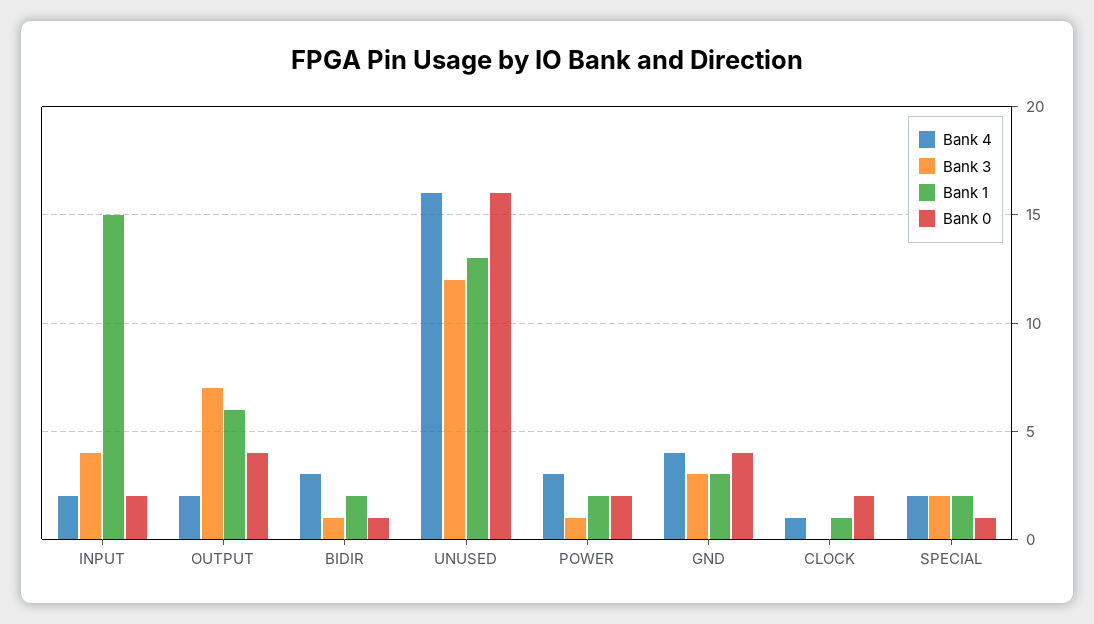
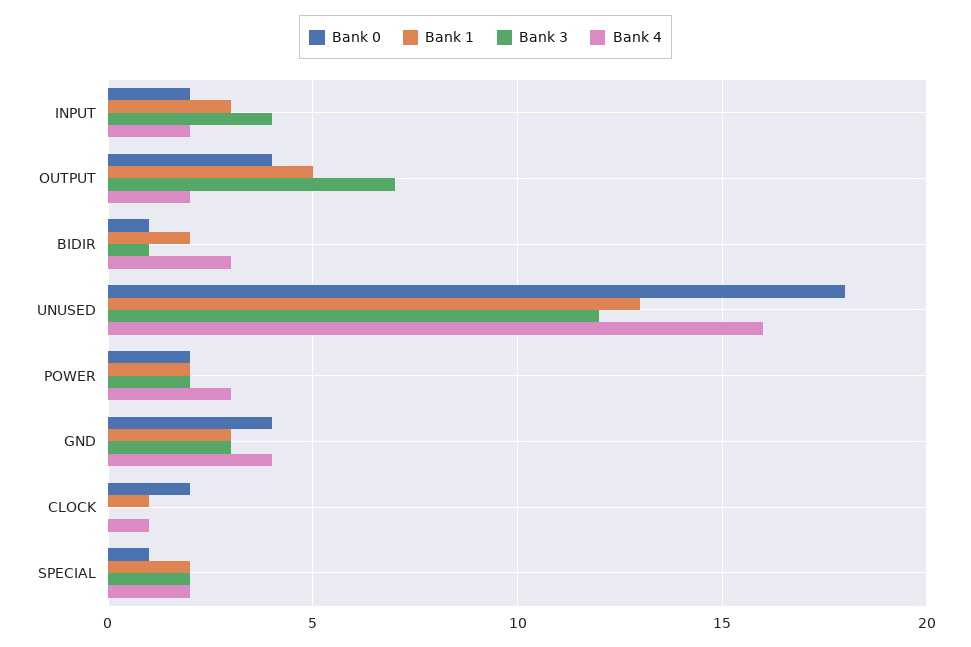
  {
    "Bank 4": {
      "INPUT": 2,
      "OUTPUT": 2,
      "BIDIR": 3,
      "UNUSED": 16,
      "POWER": 3,
      "GND": 4,
      "CLOCK": 1,
      "SPECIAL": 2
    },
    "Bank 3": {
      "INPUT": 4,
      "OUTPUT": 7,
      "BIDIR": 1,
      "UNUSED": 12,
-     "POWER": 1,
+     "POWER": 2,
      "GND": 3,
      "CLOCK": 0,
      "SPECIAL": 2
    },
    "Bank 1": {
-     "INPUT": 15,
+     "INPUT": 3,
-     "OUTPUT": 6,
+     "OUTPUT": 5,
      "BIDIR": 2,
      "UNUSED": 13,
      "POWER": 2,
      "GND": 3,
      "CLOCK": 1,
      "SPECIAL": 2
    },
    "Bank 0": {
      "INPUT": 2,
      "OUTPUT": 4,
      "BIDIR": 1,
-     "UNUSED": 16,
+     "UNUSED": 18,
      "POWER": 2,
      "GND": 4,
      "CLOCK": 2,
      "SPECIAL": 1
    }
  }

